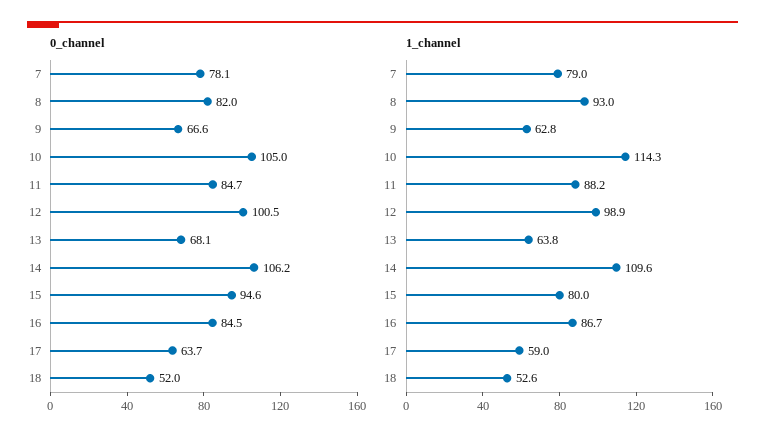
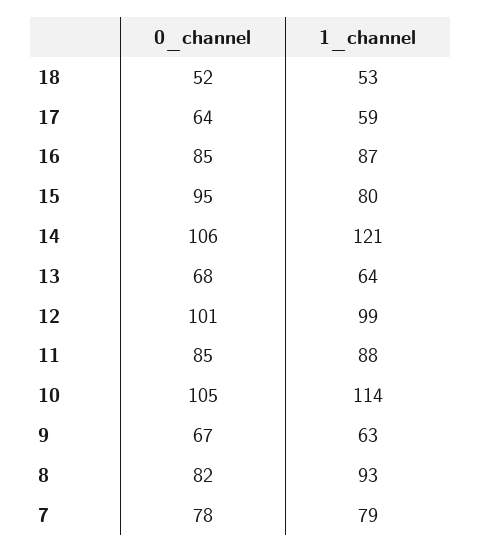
  {
    "0_channel": {
      "7": 78.1,
      "8": 82,
      "9": 66.6,
      "10": 105,
      "11": 84.7,
      "12": 100.5,
      "13": 68.1,
      "14": 106.2,
      "15": 94.6,
      "16": 84.5,
      "17": 63.7,
      "18": 52
    },
    "1_channel": {
      "7": 79,
      "8": 93,
      "9": 62.8,
      "10": 114.3,
      "11": 88.2,
      "12": 98.9,
      "13": 63.8,
-     "14": 109.6,
+     "14": 121,
      "15": 80,
      "16": 86.7,
      "17": 59,
      "18": 52.6
    }
  }

